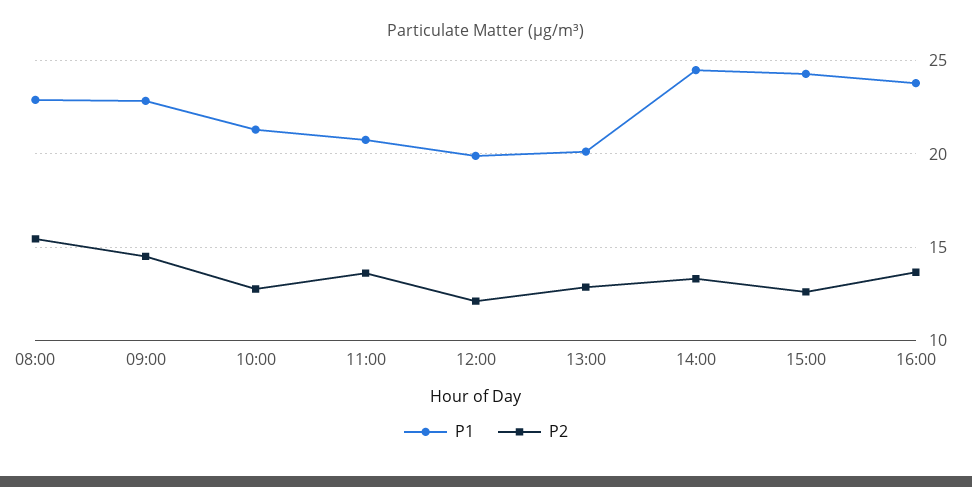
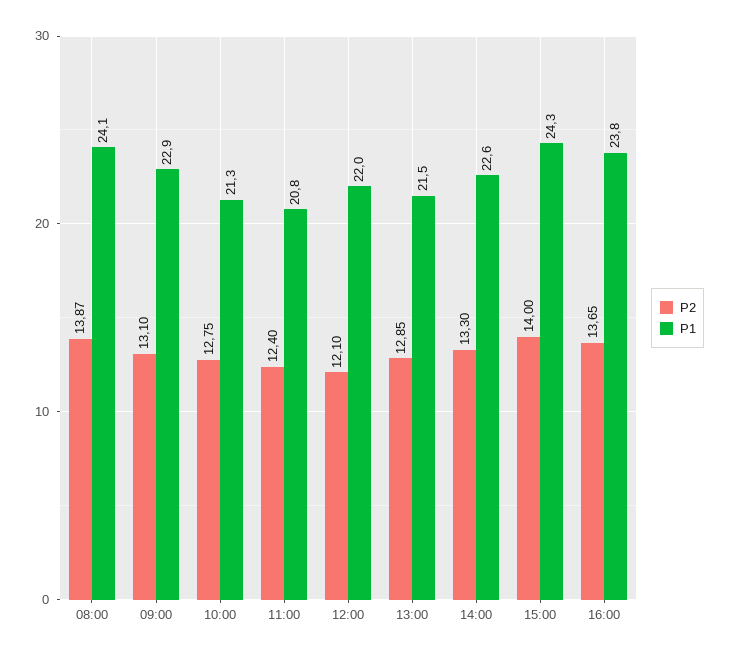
  {
    "P1": {
-     "08:00": 23,
+     "08:00": 24.1,
      "09:00": 22.9,
      "10:00": 21.3,
      "11:00": 20.8,
-     "12:00": 20,
+     "12:00": 22,
-     "13:00": 20,
+     "13:00": 21.5,
-     "14:00": 24.5,
+     "14:00": 22.6,
      "15:00": 24.3,
      "16:00": 23.8
    },
    "P2": {
-     "08:00": 15.5,
+     "08:00": 13.87,
-     "09:00": 14.5,
+     "09:00": 13.1,
      "10:00": 12.75,
-     "11:00": 13.5,
+     "11:00": 12.4,
      "12:00": 12.1,
      "13:00": 12.85,
      "14:00": 13.3,
-     "15:00": 12.5,
+     "15:00": 14,
      "16:00": 13.65
    }
  }

